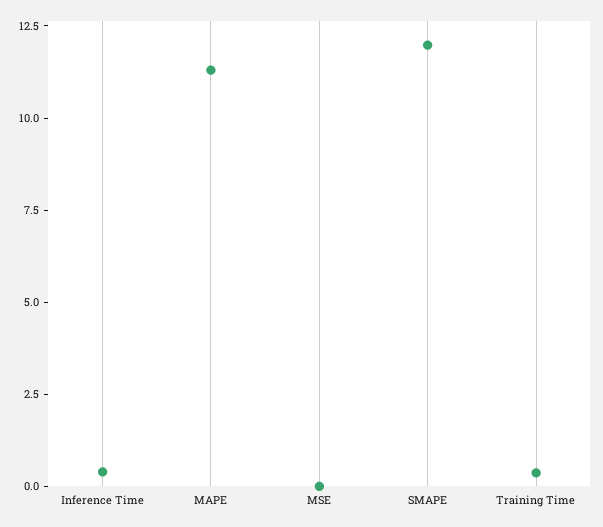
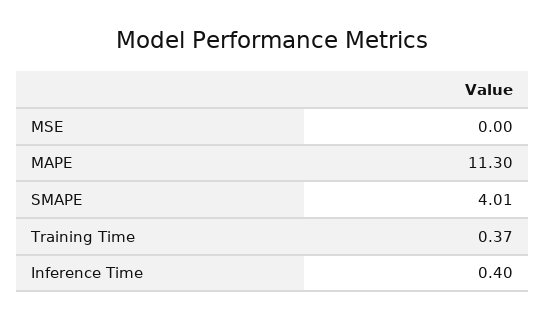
  {
    "Inference Time": 0.4,
    "MAPE": 11.3,
    "MSE": 0,
-   "SMAPE": 12,
+   "SMAPE": 4.01,
    "Training Time": 0.37
  }

